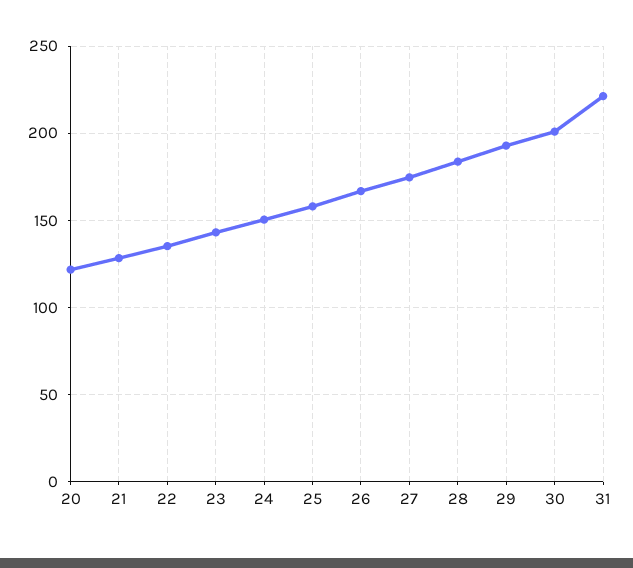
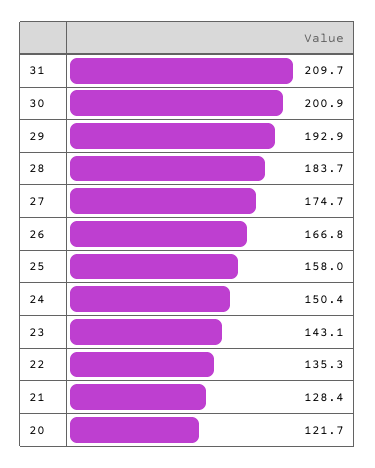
  {
    "20": 121.7,
    "21": 128.4,
    "22": 135.3,
    "23": 143.1,
    "24": 150.4,
    "25": 158,
    "26": 166.8,
    "27": 174.7,
    "28": 183.7,
    "29": 192.9,
    "30": 200.9,
-   "31": 220
+   "31": 209.7
  }

